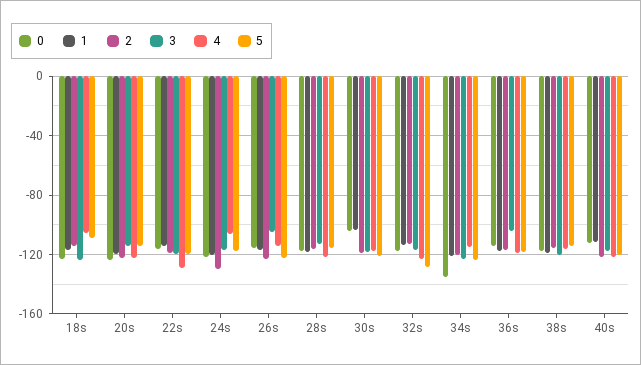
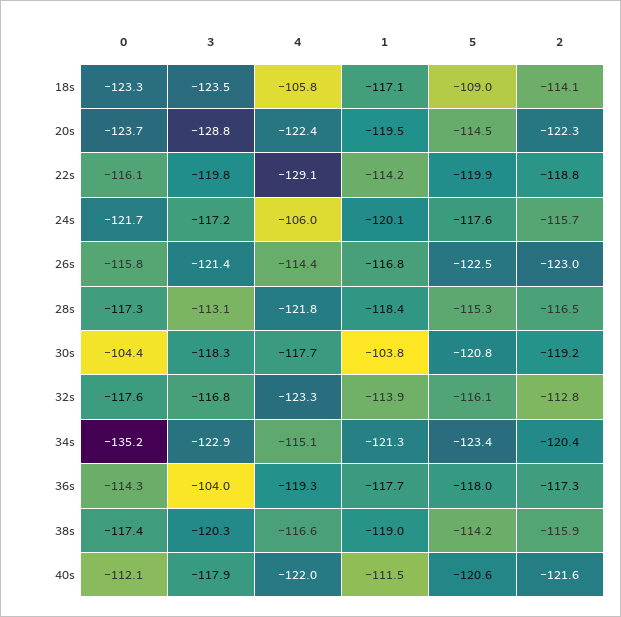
  {
    "0": {
      "18s": -123.3,
      "20s": -123.7,
      "22s": -116.1,
      "24s": -121.7,
      "26s": -115.8,
      "28s": -117.3,
      "30s": -104.4,
      "32s": -117.6,
      "34s": -135.2,
      "36s": -114.3,
      "38s": -117.4,
      "40s": -112.1
    },
    "1": {
      "18s": -117.1,
      "20s": -119.5,
      "22s": -114.2,
      "24s": -120.1,
      "26s": -116.8,
      "28s": -118.4,
      "30s": -103.8,
      "32s": -113.9,
      "34s": -121.3,
      "36s": -117.7,
      "38s": -119,
      "40s": -111.5
    },
    "2": {
      "18s": -114.1,
      "20s": -122.3,
      "22s": -118.8,
-     "24s": -130,
+     "24s": -115.7,
      "26s": -123,
      "28s": -116.5,
      "30s": -119.2,
      "32s": -112.8,
      "34s": -120.4,
      "36s": -117.3,
      "38s": -115.9,
      "40s": -121.6
    },
    "3": {
      "18s": -123.5,
-     "20s": -115,
+     "20s": -128.8,
      "22s": -119.8,
      "24s": -117.2,
-     "26s": -105,
+     "26s": -121.4,
      "28s": -113.1,
      "30s": -118.3,
      "32s": -116.8,
      "34s": -122.9,
      "36s": -104,
      "38s": -120.3,
      "40s": -117.9
    },
    "4": {
      "18s": -105.8,
      "20s": -122.4,
      "22s": -129.1,
      "24s": -106,
      "26s": -114.4,
      "28s": -121.8,
      "30s": -117.7,
      "32s": -123.3,
      "34s": -115.1,
      "36s": -119.3,
      "38s": -116.6,
      "40s": -122
    },
    "5": {
      "18s": -109,
      "20s": -114.5,
      "22s": -119.9,
      "24s": -117.6,
      "26s": -122.5,
      "28s": -115.3,
      "30s": -120.8,
-     "32s": -130,
+     "32s": -116.1,
      "34s": -123.4,
      "36s": -118,
      "38s": -114.2,
      "40s": -120.6
    }
  }

